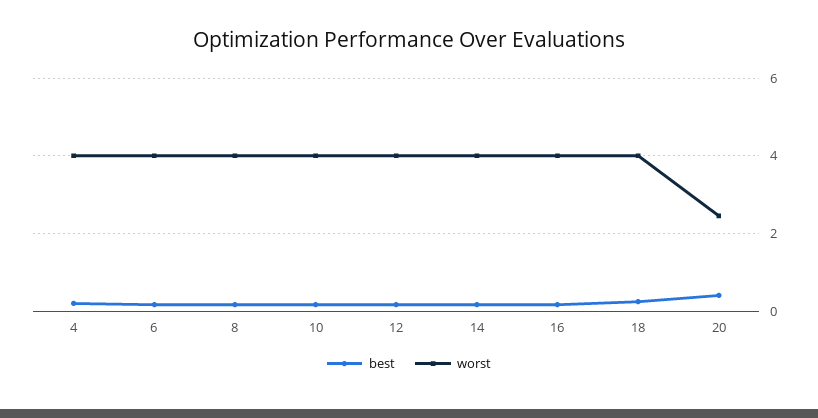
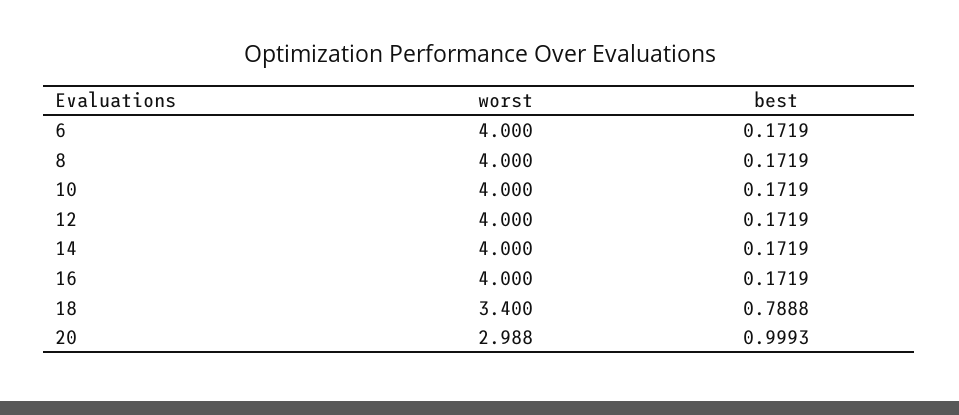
  {
    "best": {
-     "4": 0.2,
      "6": 0.1719,
      "8": 0.1719,
      "10": 0.1719,
      "12": 0.1719,
      "14": 0.1719,
      "16": 0.1719,
-     "18": 0.2,
+     "18": 0.7888,
-     "20": 0.4
+     "20": 0.9993
    },
    "worst": {
-     "4": 4,
      "6": 4,
      "8": 4,
      "10": 4,
      "12": 4,
      "14": 4,
      "16": 4,
-     "18": 4,
+     "18": 3.4,
-     "20": 2.4
+     "20": 2.988
    }
  }

